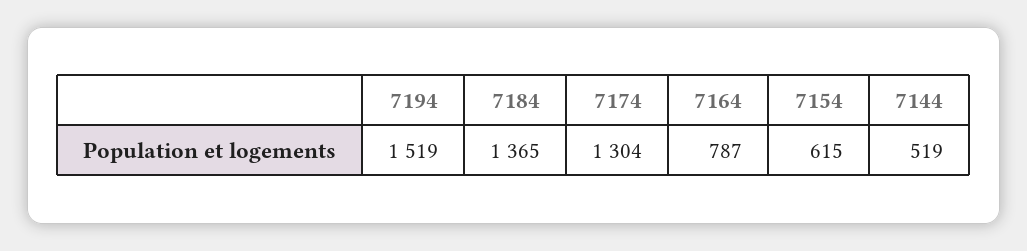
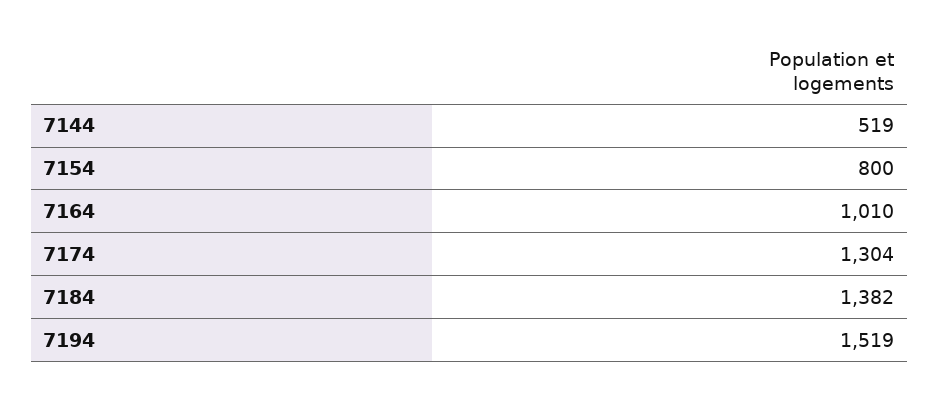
  {
    "7194": 1519,
-   "7184": 1365,
+   "7184": 1382,
    "7174": 1304,
-   "7164": 787,
+   "7164": 1010,
-   "7154": 615,
+   "7154": 800,
    "7144": 519
  }

